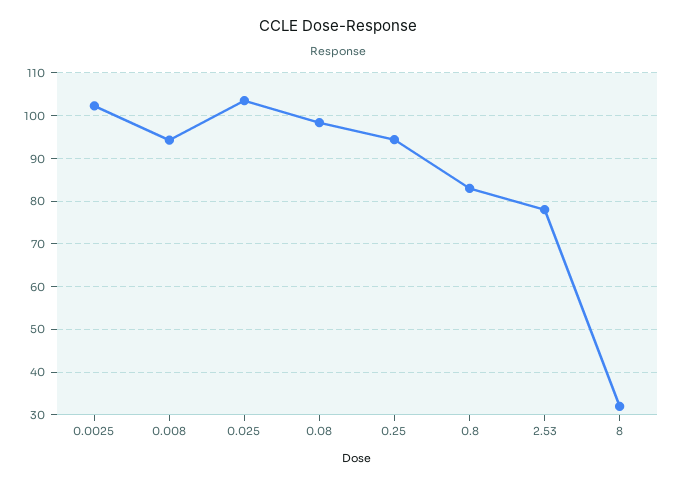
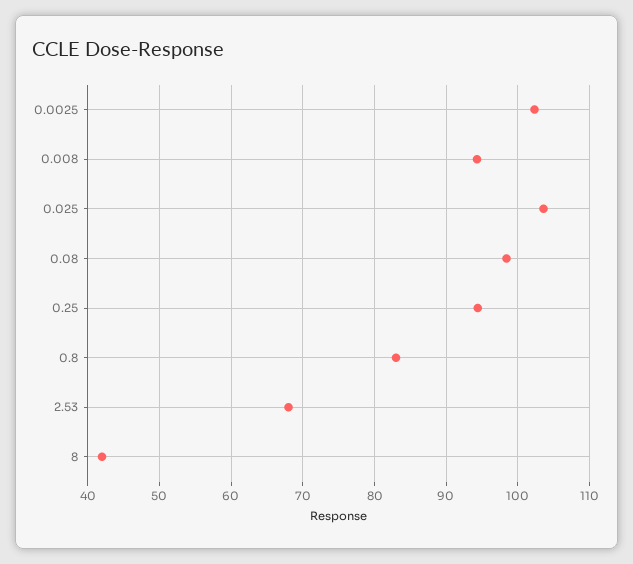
  {
    "0.0025": 102,
    "0.008": 94,
    "0.025": 104,
    "0.08": 98,
    "0.25": 94,
    "0.8": 83,
-   "2.53": 78,
+   "2.53": 68,
-   "8": 32
+   "8": 42
  }

